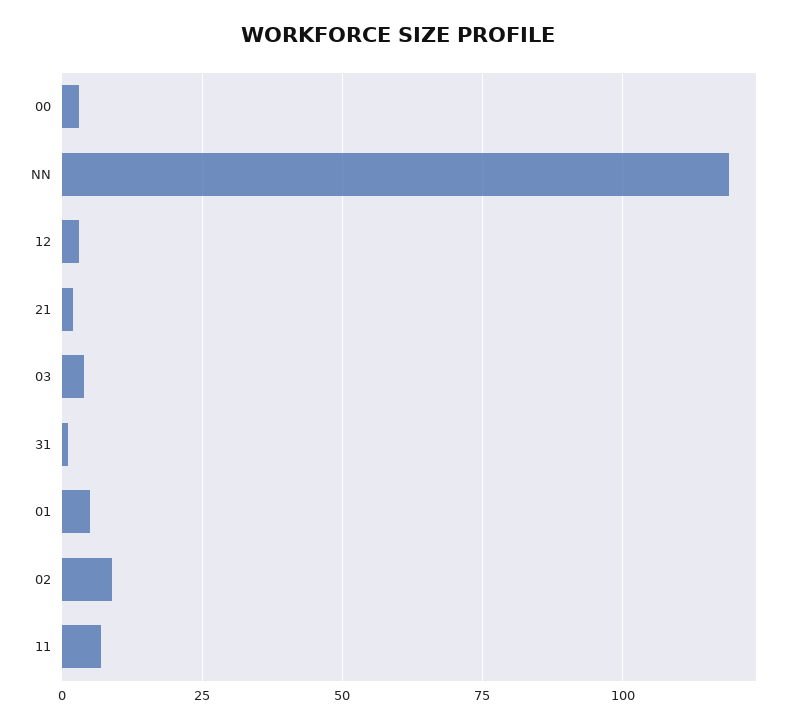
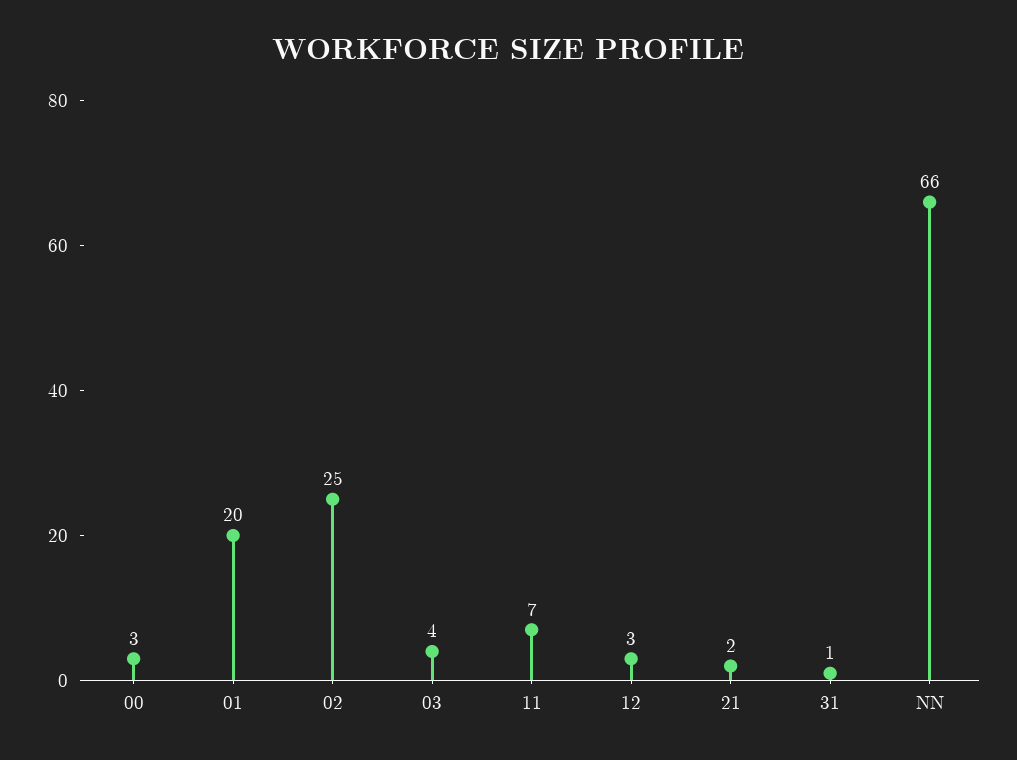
  {
    "00": 3,
-   "NN": 120,
+   "NN": 66,
    "12": 3,
    "21": 2,
    "03": 4,
    "31": 1,
-   "01": 5,
+   "01": 20,
-   "02": 10,
+   "02": 25,
    "11": 7
  }

